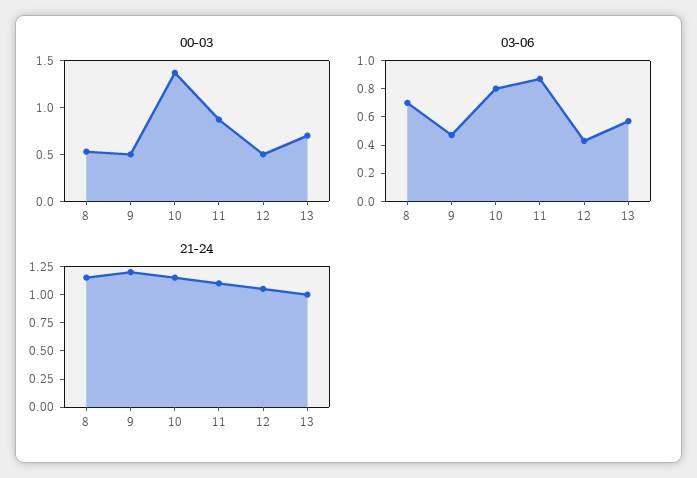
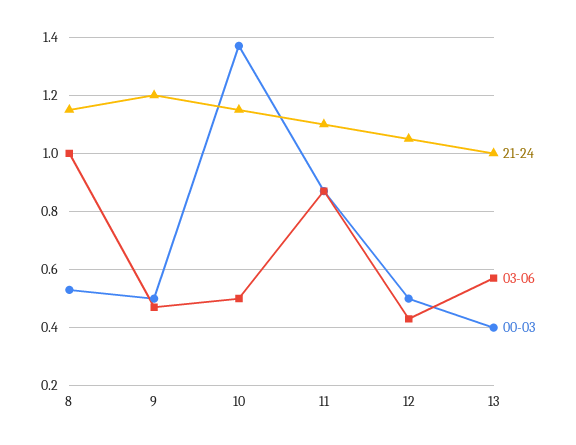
  {
    "00-03": {
      "8": 0.55,
      "9": 0.5,
      "10": 1.35,
      "11": 0.85,
      "12": 0.5,
-     "13": 0.7
+     "13": 0.4
    },
    "03-06": {
-     "8": 0.7,
+     "8": 1,
      "9": 0.45,
-     "10": 0.8,
+     "10": 0.5,
      "11": 0.85,
      "12": 0.45,
      "13": 0.55
    },
    "21-24": {
      "8": 1.15,
      "9": 1.2,
      "10": 1.15,
      "11": 1.1,
      "12": 1.05,
      "13": 1
    }
  }

